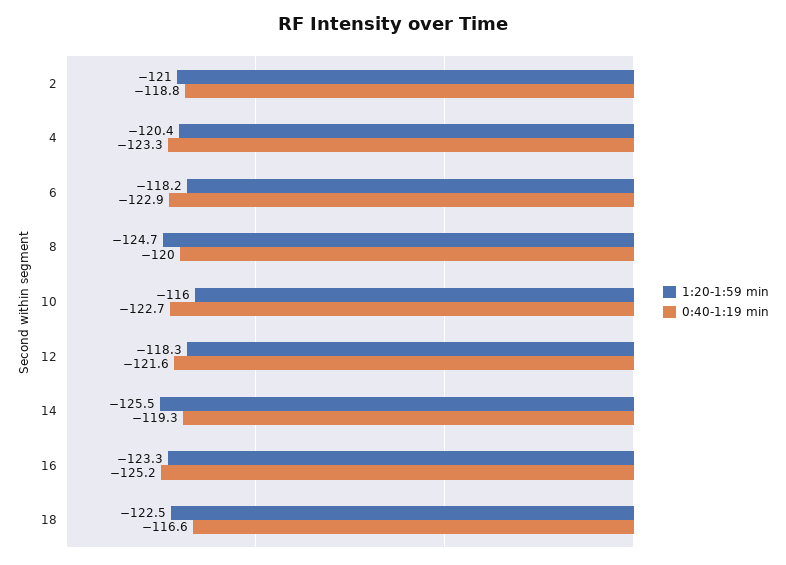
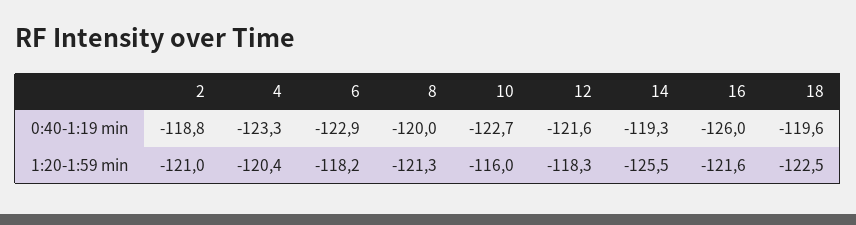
  {
    "1:20-1:59 min": {
      "2": -121,
      "4": -120.4,
      "6": -118.2,
-     "8": -124.7,
+     "8": -121.3,
      "10": -116,
      "12": -118.3,
      "14": -125.5,
-     "16": -123.3,
+     "16": -121.6,
      "18": -122.5
    },
    "0:40-1:19 min": {
      "2": -118.8,
      "4": -123.3,
      "6": -122.9,
      "8": -120,
      "10": -122.7,
      "12": -121.6,
      "14": -119.3,
-     "16": -125.2,
+     "16": -126,
-     "18": -116.6
+     "18": -119.6
    }
  }

